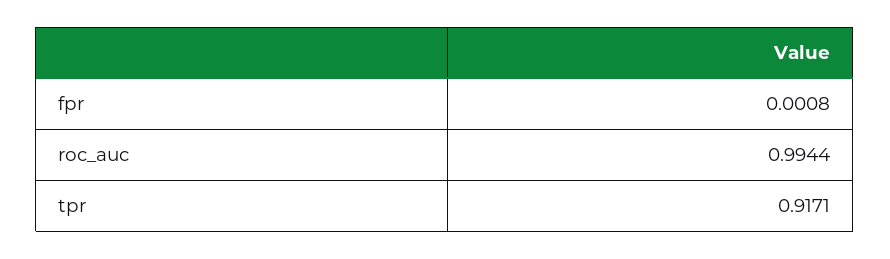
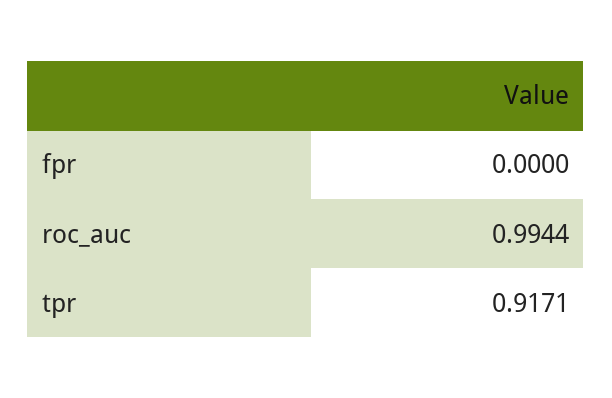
  {
-   "fpr": 0.0008,
+   "fpr": 0,
    "roc_auc": 0.9944,
    "tpr": 0.9171
  }

